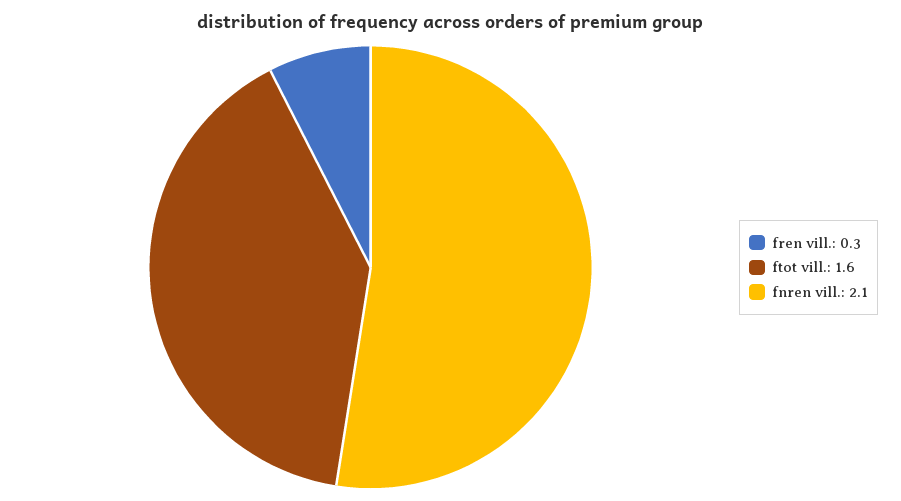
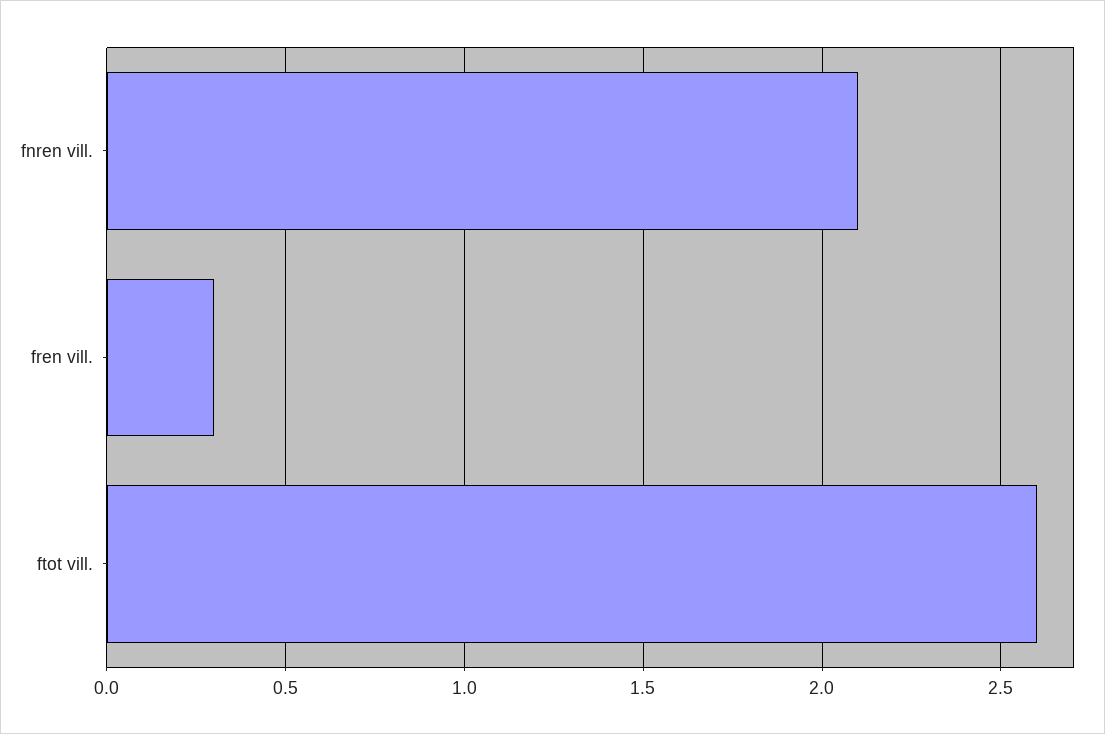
  {
    "fren vill.": 0.3,
-   "ftot vill.": 1.6,
+   "ftot vill.": 2.6,
    "fnren vill.": 2.1
  }

